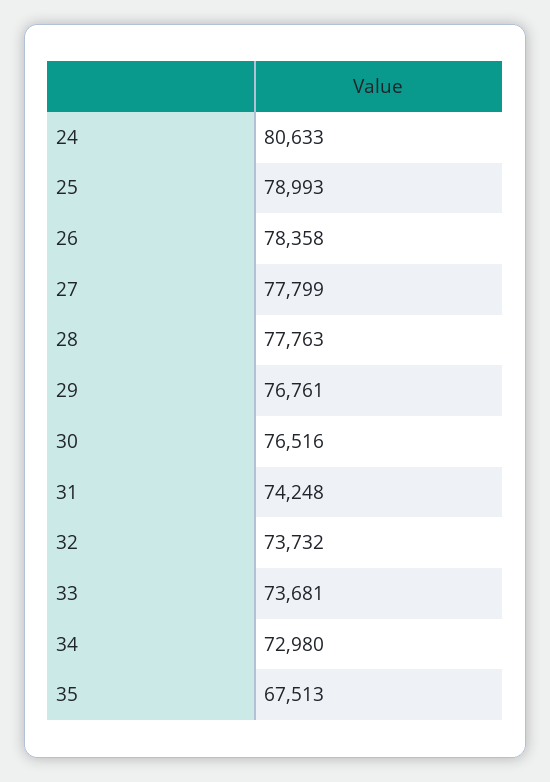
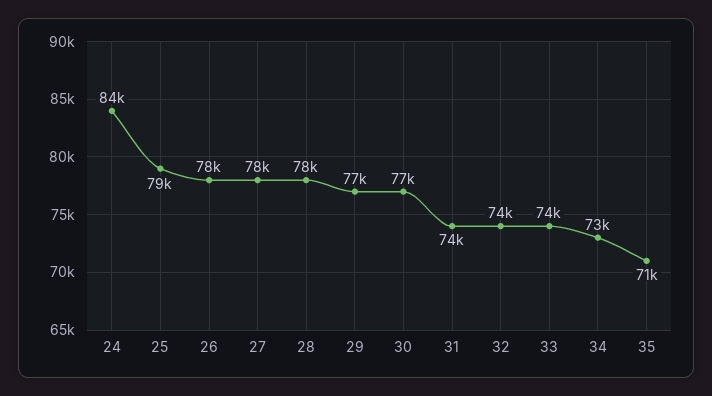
  {
-   "24": 80633,
+   "24": 84000,
    "25": 78993,
    "26": 78358,
    "27": 77799,
    "28": 77763,
    "29": 76761,
    "30": 76516,
    "31": 74248,
    "32": 73732,
    "33": 73681,
    "34": 72980,
-   "35": 67513
+   "35": 71000
  }

